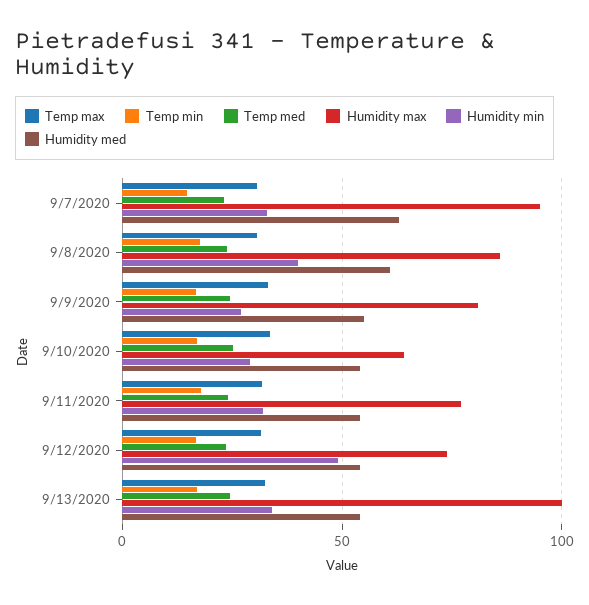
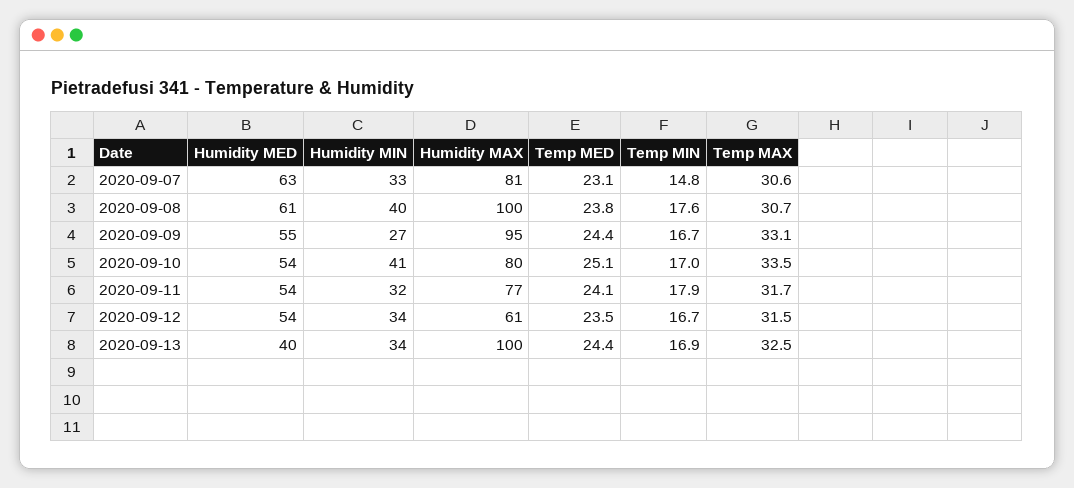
  {
    "Temp max": {
      "9/7/2020": 30.6,
      "9/8/2020": 30.7,
      "9/9/2020": 33.1,
      "9/10/2020": 33.5,
      "9/11/2020": 31.7,
      "9/12/2020": 31.5,
      "9/13/2020": 32.5
    },
    "Temp min": {
      "9/7/2020": 14.8,
      "9/8/2020": 17.6,
      "9/9/2020": 16.7,
      "9/10/2020": 17,
      "9/11/2020": 17.9,
      "9/12/2020": 16.7,
      "9/13/2020": 16.9
    },
    "Temp med": {
      "9/7/2020": 23.1,
      "9/8/2020": 23.8,
      "9/9/2020": 24.4,
      "9/10/2020": 25.1,
      "9/11/2020": 24.1,
      "9/12/2020": 23.5,
      "9/13/2020": 24.4
    },
    "Humidity max": {
-     "9/7/2020": 95,
+     "9/7/2020": 81,
-     "9/8/2020": 85,
+     "9/8/2020": 100,
-     "9/9/2020": 80,
+     "9/9/2020": 95,
-     "9/10/2020": 65,
+     "9/10/2020": 80,
      "9/11/2020": 77,
-     "9/12/2020": 75,
+     "9/12/2020": 61,
      "9/13/2020": 100
    },
    "Humidity min": {
      "9/7/2020": 33,
      "9/8/2020": 40,
      "9/9/2020": 27,
-     "9/10/2020": 30,
+     "9/10/2020": 41,
      "9/11/2020": 32,
-     "9/12/2020": 50,
+     "9/12/2020": 34,
      "9/13/2020": 34
    },
    "Humidity med": {
      "9/7/2020": 63,
      "9/8/2020": 61,
      "9/9/2020": 55,
      "9/10/2020": 54,
      "9/11/2020": 54,
      "9/12/2020": 54,
-     "9/13/2020": 55
+     "9/13/2020": 40
    }
  }

